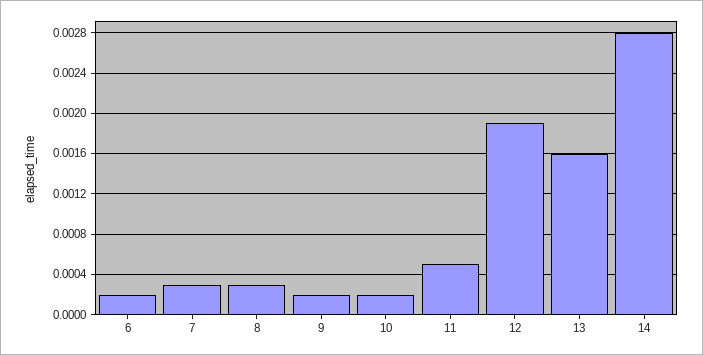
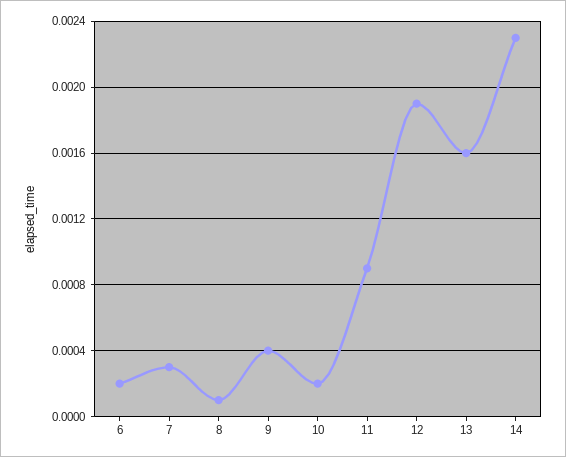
  {
    "6": 0.0002,
    "7": 0.0003,
-   "8": 0.0003,
+   "8": 0.0001,
-   "9": 0.0002,
+   "9": 0.0004,
    "10": 0.0002,
-   "11": 0.0005,
+   "11": 0.0009,
    "12": 0.0019,
    "13": 0.0016,
-   "14": 0.0028
+   "14": 0.0023
  }

